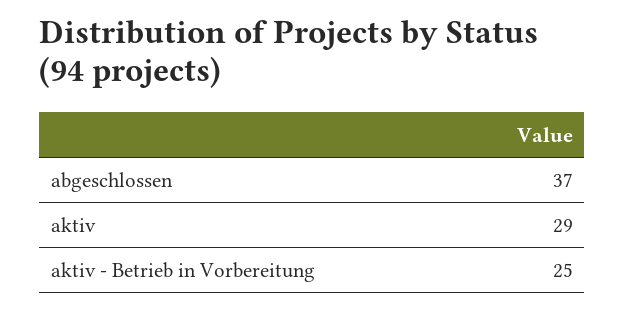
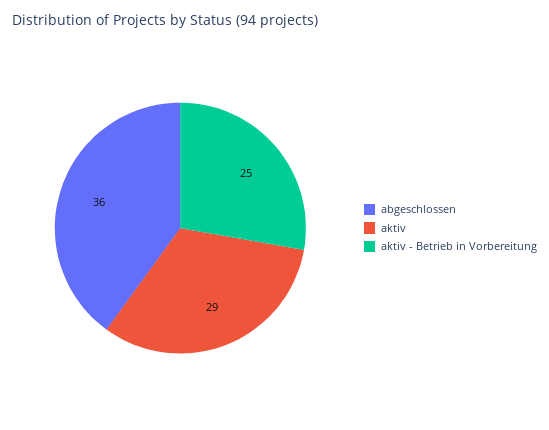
  {
-   "abgeschlossen": 37,
+   "abgeschlossen": 36,
    "aktiv": 29,
    "aktiv - Betrieb in Vorbereitung": 25
  }

